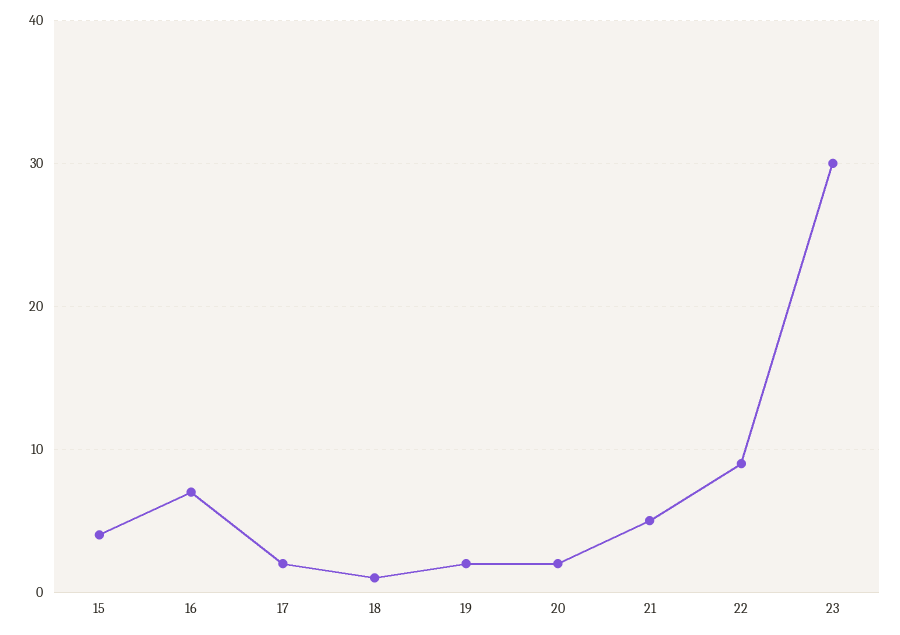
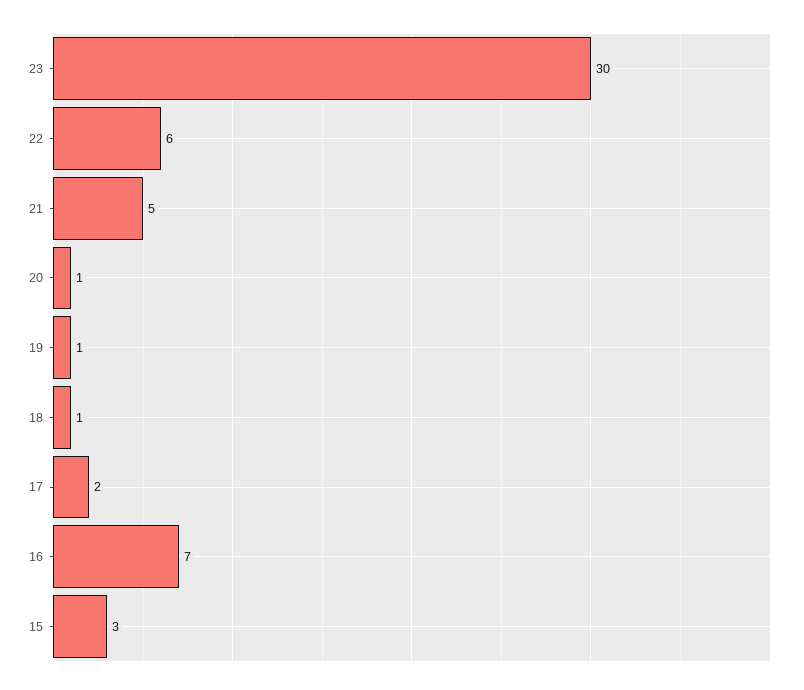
  {
-   "15": 4,
+   "15": 3,
    "16": 7,
    "17": 2,
    "18": 1,
-   "19": 2,
+   "19": 1,
-   "20": 2,
+   "20": 1,
    "21": 5,
-   "22": 9,
+   "22": 6,
    "23": 30
  }

